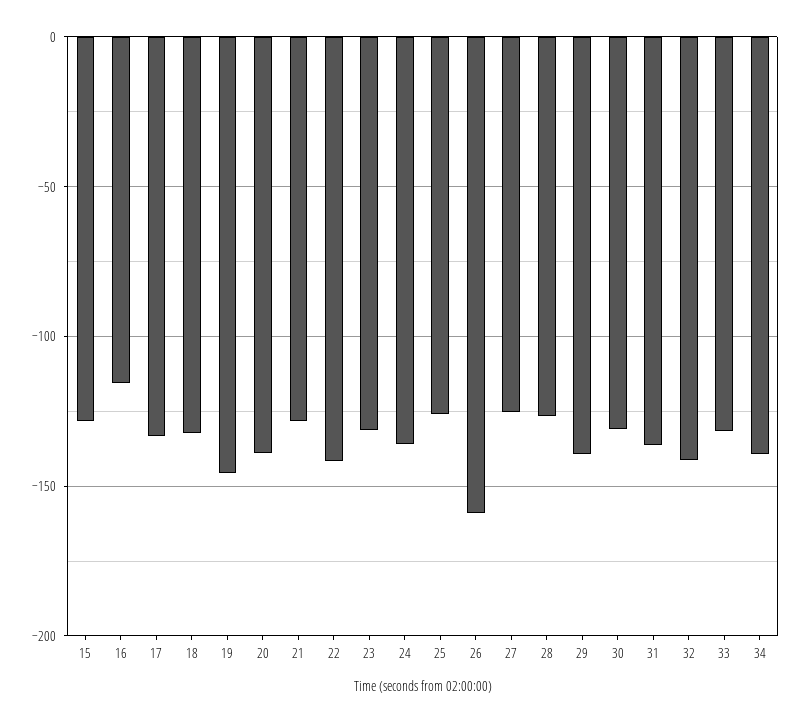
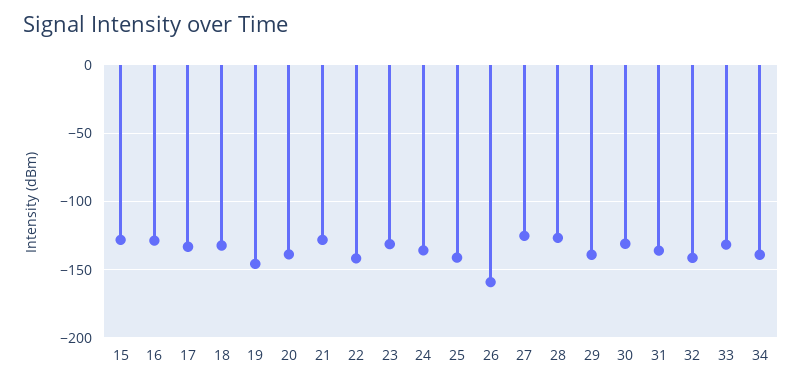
  {
    "15": -130,
-   "16": -115,
+   "16": -130,
    "17": -135,
    "18": -130,
    "19": -145,
    "20": -140,
    "21": -130,
    "22": -140,
    "23": -130,
    "24": -135,
-   "25": -125,
+   "25": -140,
    "26": -160,
    "27": -125,
    "28": -125,
    "29": -140,
    "30": -130,
    "31": -135,
    "32": -140,
    "33": -130,
    "34": -140
  }

